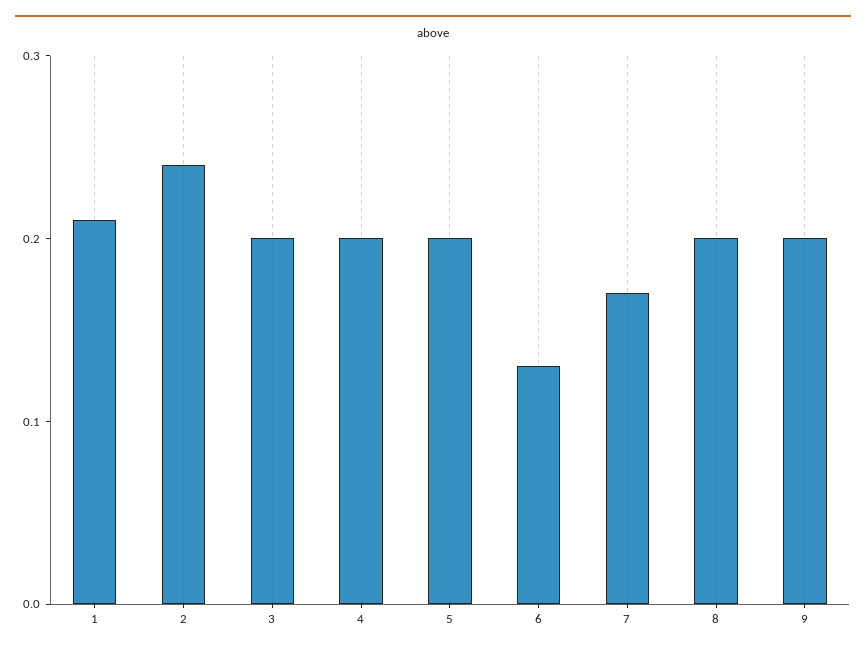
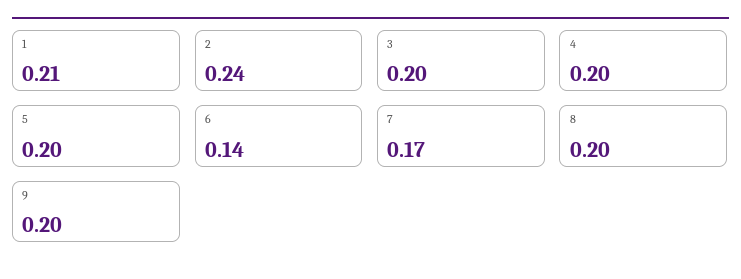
  {
    "1": 0.21,
    "2": 0.24,
    "3": 0.2,
    "4": 0.2,
    "5": 0.2,
-   "6": 0.13,
+   "6": 0.14,
    "7": 0.17,
    "8": 0.2,
    "9": 0.2
  }

